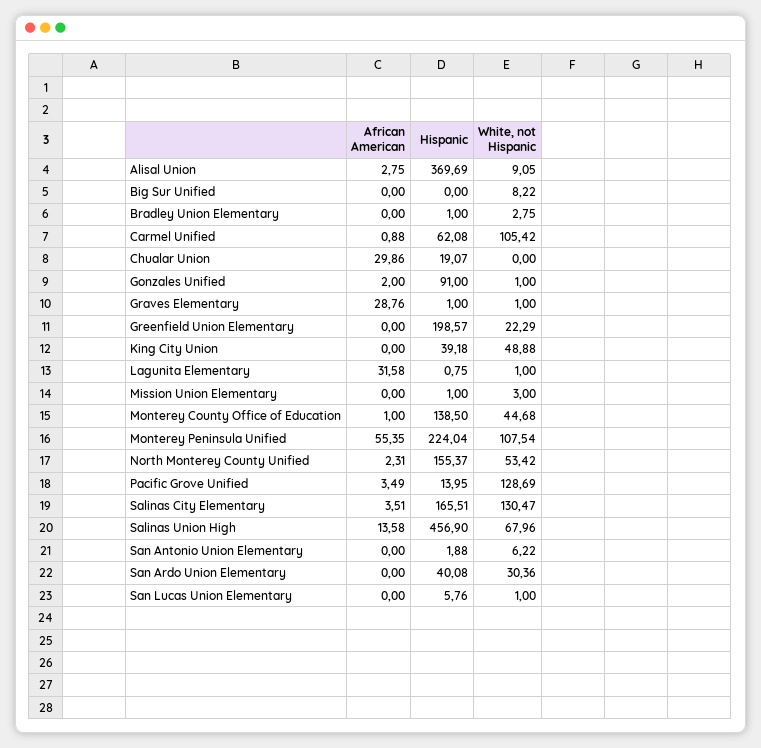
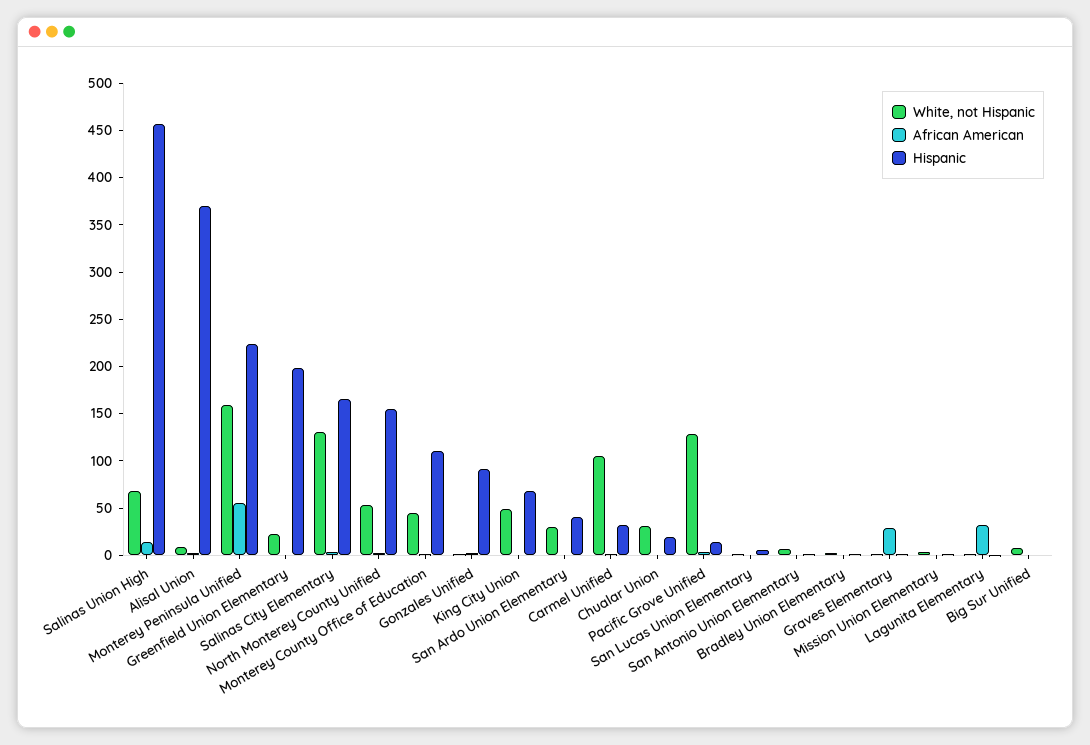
  {
    "African American": {
      "Alisal Union": 2.75,
      "Big Sur Unified": 0,
      "Bradley Union Elementary": 0,
      "Carmel Unified": 0.88,
-     "Chualar Union": 29.86,
+     "Chualar Union": 0,
      "Gonzales Unified": 2,
      "Graves Elementary": 28.76,
      "Greenfield Union Elementary": 0,
      "King City Union": 0,
      "Lagunita Elementary": 31.58,
      "Mission Union Elementary": 0,
      "Monterey County Office of Education": 1,
      "Monterey Peninsula Unified": 55.35,
      "North Monterey County Unified": 2.31,
      "Pacific Grove Unified": 3.49,
      "Salinas City Elementary": 3.51,
      "Salinas Union High": 13.58,
      "San Antonio Union Elementary": 0,
      "San Ardo Union Elementary": 0,
      "San Lucas Union Elementary": 0
    },
    "Hispanic": {
      "Alisal Union": 369.69,
      "Big Sur Unified": 0,
      "Bradley Union Elementary": 1,
-     "Carmel Unified": 62.08,
+     "Carmel Unified": 30,
      "Chualar Union": 19.07,
      "Gonzales Unified": 91,
      "Graves Elementary": 1,
      "Greenfield Union Elementary": 198.57,
-     "King City Union": 39.18,
+     "King City Union": 70,
      "Lagunita Elementary": 0.75,
      "Mission Union Elementary": 1,
-     "Monterey County Office of Education": 138.5,
+     "Monterey County Office of Education": 110,
      "Monterey Peninsula Unified": 224.04,
      "North Monterey County Unified": 155.37,
      "Pacific Grove Unified": 13.95,
      "Salinas City Elementary": 165.51,
      "Salinas Union High": 456.9,
      "San Antonio Union Elementary": 1.88,
      "San Ardo Union Elementary": 40.08,
      "San Lucas Union Elementary": 5.76
    },
    "White, not Hispanic": {
      "Alisal Union": 9.05,
      "Big Sur Unified": 8.22,
      "Bradley Union Elementary": 2.75,
      "Carmel Unified": 105.42,
-     "Chualar Union": 0,
+     "Chualar Union": 30,
      "Gonzales Unified": 1,
      "Graves Elementary": 1,
      "Greenfield Union Elementary": 22.29,
      "King City Union": 48.88,
      "Lagunita Elementary": 1,
      "Mission Union Elementary": 3,
      "Monterey County Office of Education": 44.68,
-     "Monterey Peninsula Unified": 107.54,
+     "Monterey Peninsula Unified": 160,
      "North Monterey County Unified": 53.42,
      "Pacific Grove Unified": 128.69,
      "Salinas City Elementary": 130.47,
      "Salinas Union High": 67.96,
      "San Antonio Union Elementary": 6.22,
      "San Ardo Union Elementary": 30.36,
      "San Lucas Union Elementary": 1
    }
  }

